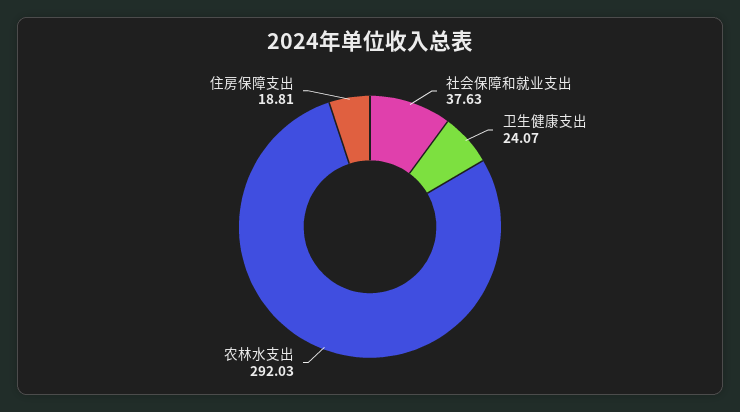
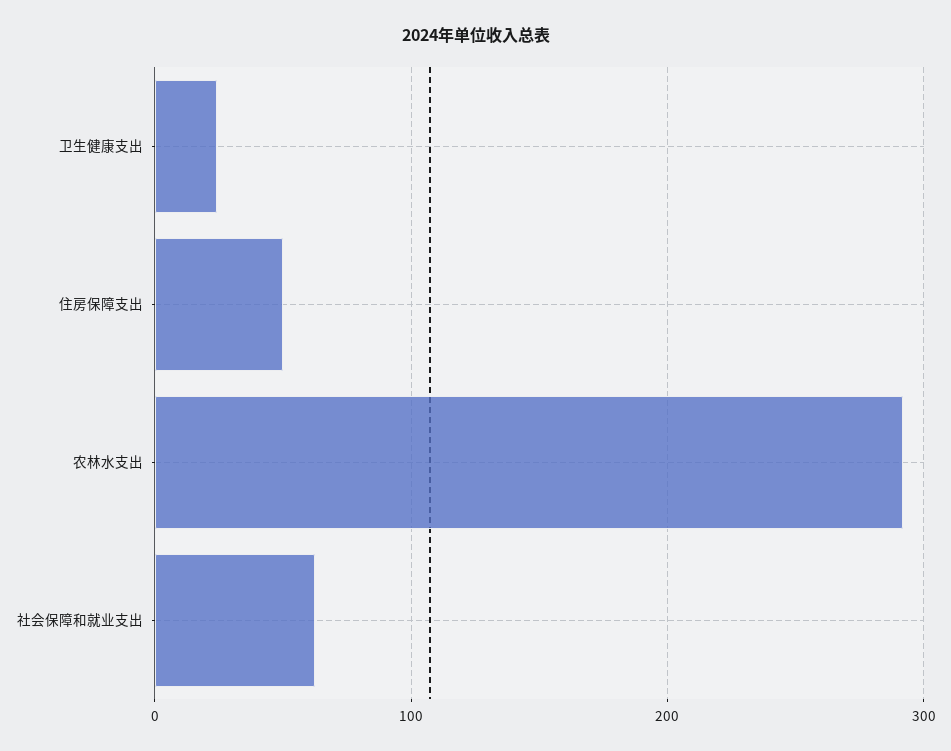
  {
-   "社会保障和就业支出": 37.63,
+   "社会保障和就业支出": 60,
    "卫生健康支出": 24.07,
    "农林水支出": 292.03,
-   "住房保障支出": 18.81
+   "住房保障支出": 50
  }

